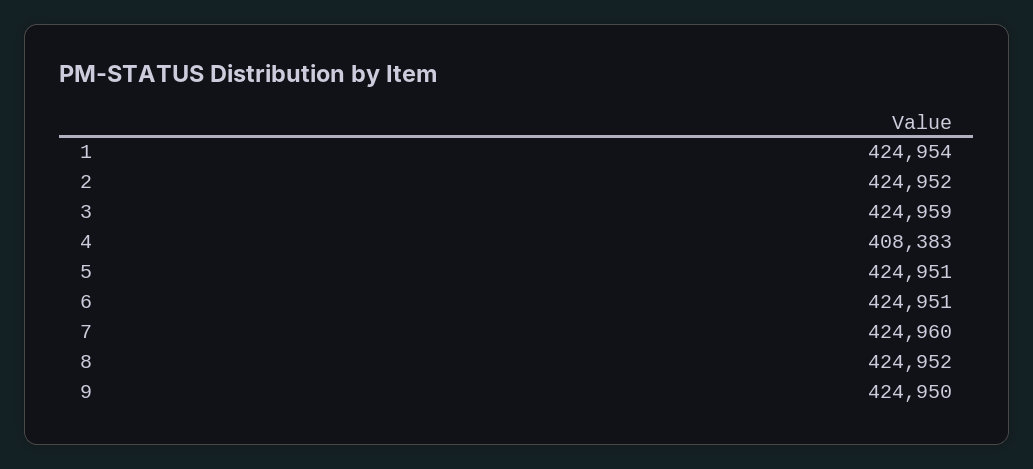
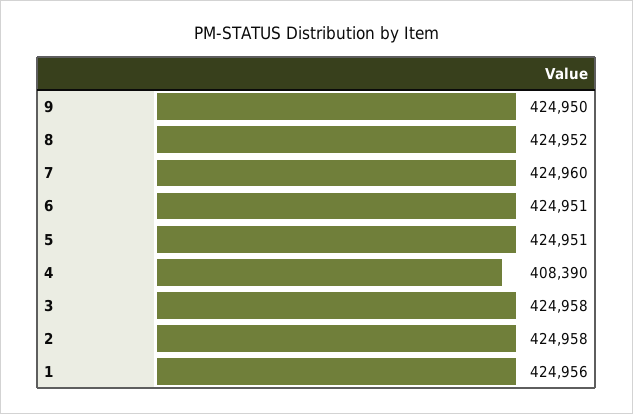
  {
-   "1": 424954,
+   "1": 424956,
-   "2": 424952,
+   "2": 424958,
-   "3": 424959,
+   "3": 424958,
-   "4": 408383,
+   "4": 408390,
    "5": 424951,
    "6": 424951,
    "7": 424960,
    "8": 424952,
    "9": 424950
  }

